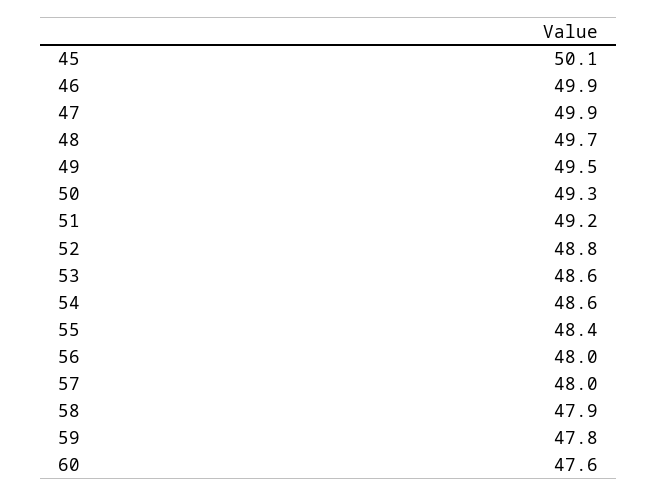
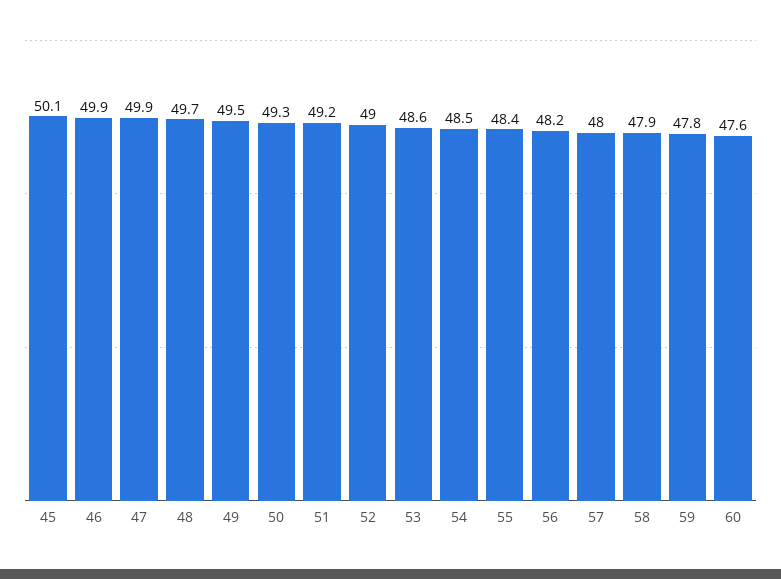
  {
    "45": 50.1,
    "46": 49.9,
    "47": 49.9,
    "48": 49.7,
    "49": 49.5,
    "50": 49.3,
    "51": 49.2,
-   "52": 48.8,
+   "52": 49,
    "53": 48.6,
-   "54": 48.6,
+   "54": 48.5,
    "55": 48.4,
-   "56": 48,
+   "56": 48.2,
    "57": 48,
    "58": 47.9,
    "59": 47.8,
    "60": 47.6
  }

